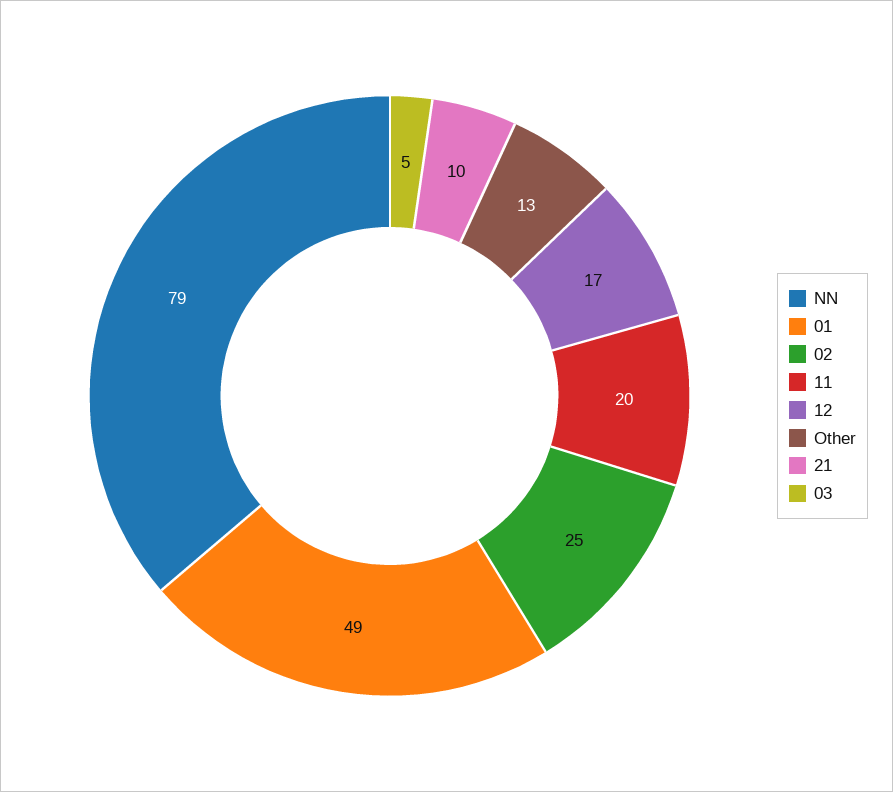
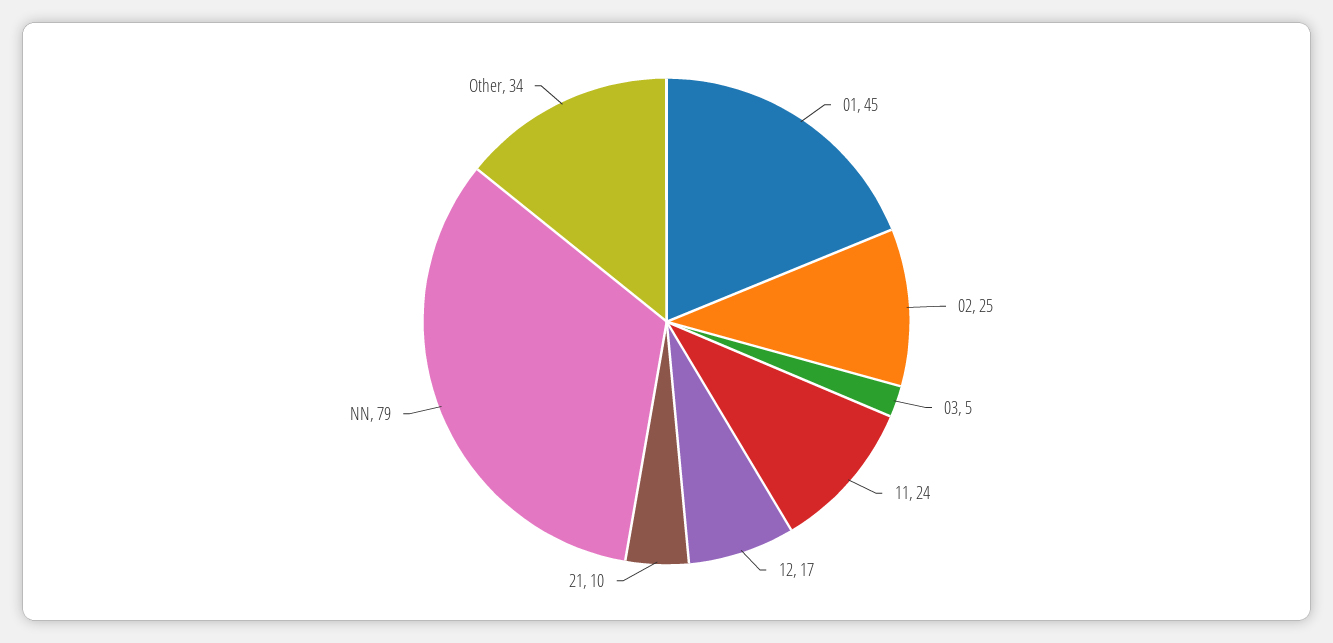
  {
    "NN": 79,
-   "01": 49,
+   "01": 45,
    "02": 25,
-   "11": 20,
+   "11": 24,
    "12": 17,
-   "Other": 13,
+   "Other": 34,
    "21": 10,
    "03": 5
  }

